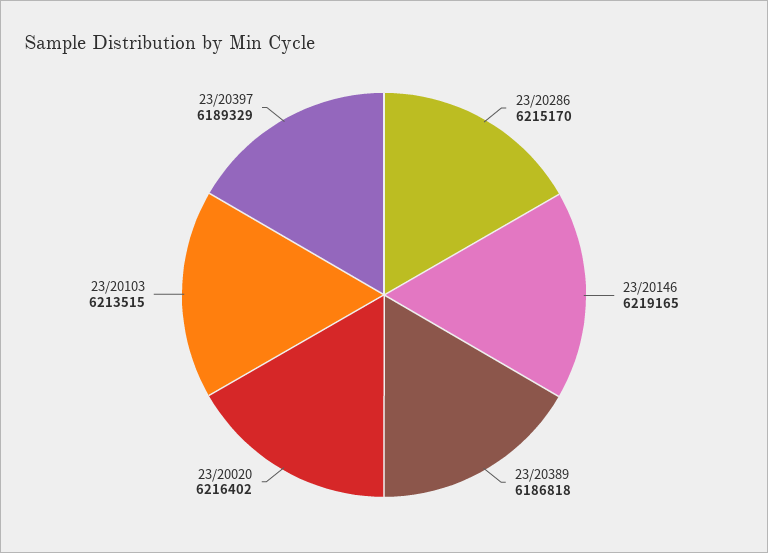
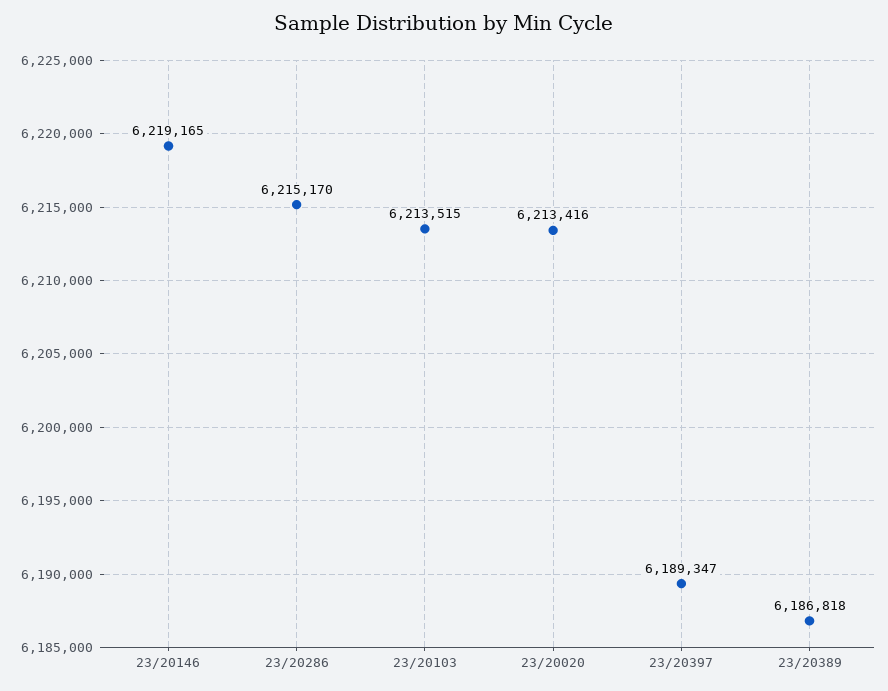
  {
    "23/20286": 6215170,
    "23/20146": 6219165,
    "23/20389": 6186818,
-   "23/20020": 6216402,
+   "23/20020": 6213416,
    "23/20103": 6213515,
-   "23/20397": 6189329
+   "23/20397": 6189347
  }

